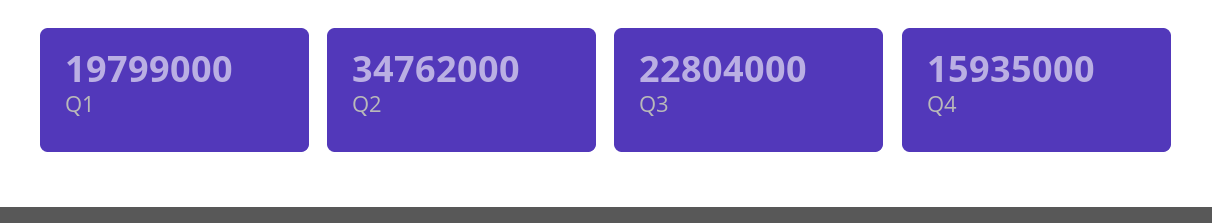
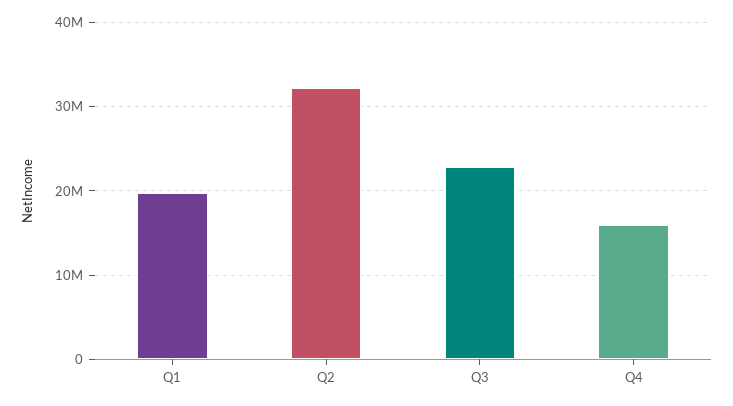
  {
    "Q1": 19799000,
-   "Q2": 34762000,
+   "Q2": 32000000,
    "Q3": 22804000,
    "Q4": 15935000
  }

